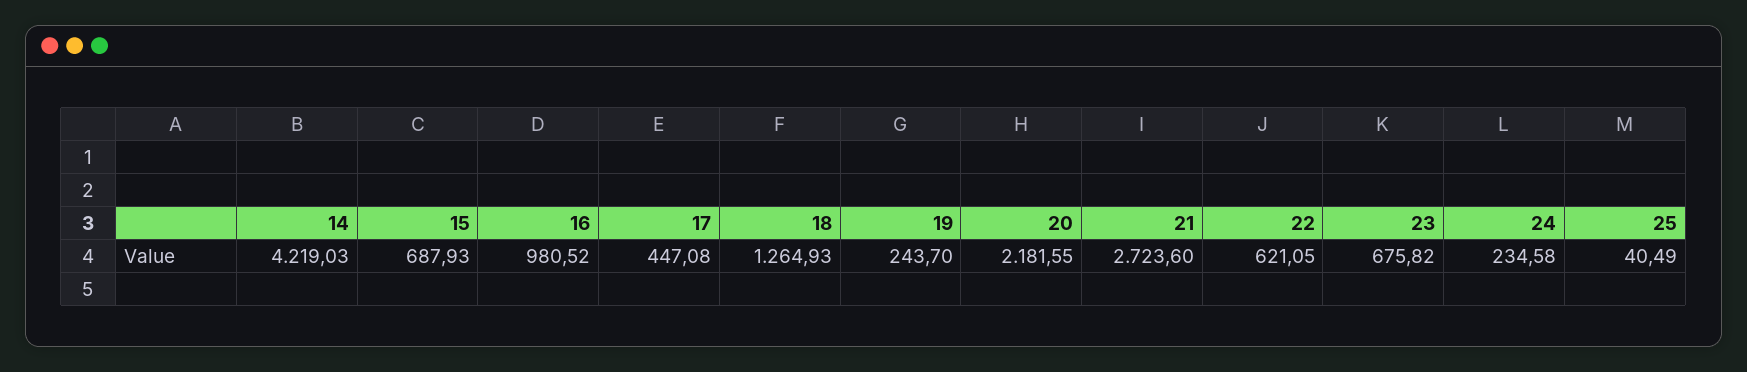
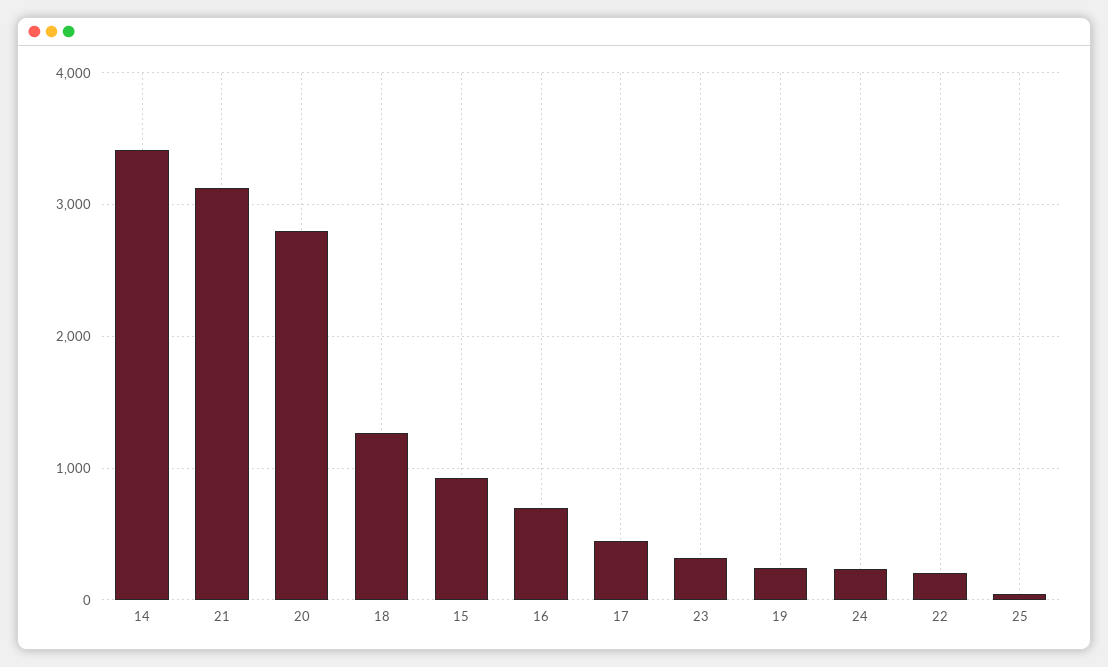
  {
-   "14": 4219.03,
+   "14": 3400,
-   "15": 687.93,
+   "15": 900,
-   "16": 980.52,
+   "16": 700,
    "17": 447.08,
    "18": 1264.93,
    "19": 243.7,
-   "20": 2181.55,
+   "20": 2800,
-   "21": 2723.6,
+   "21": 3100,
-   "22": 621.05,
+   "22": 200,
-   "23": 675.82,
+   "23": 300,
    "24": 234.58,
    "25": 40.49
  }

